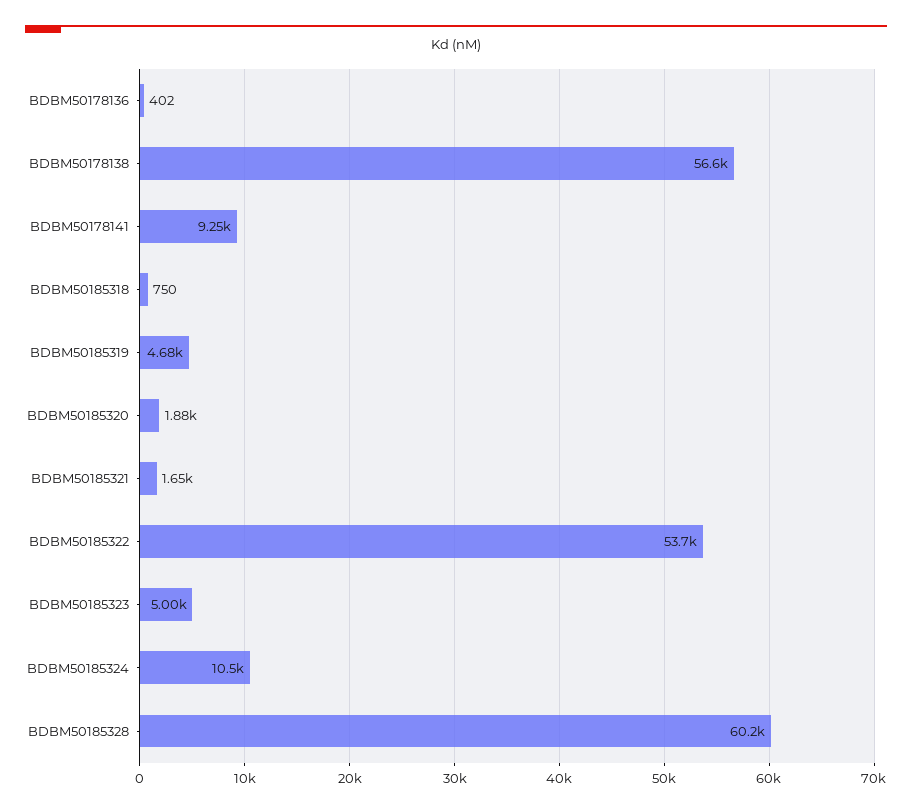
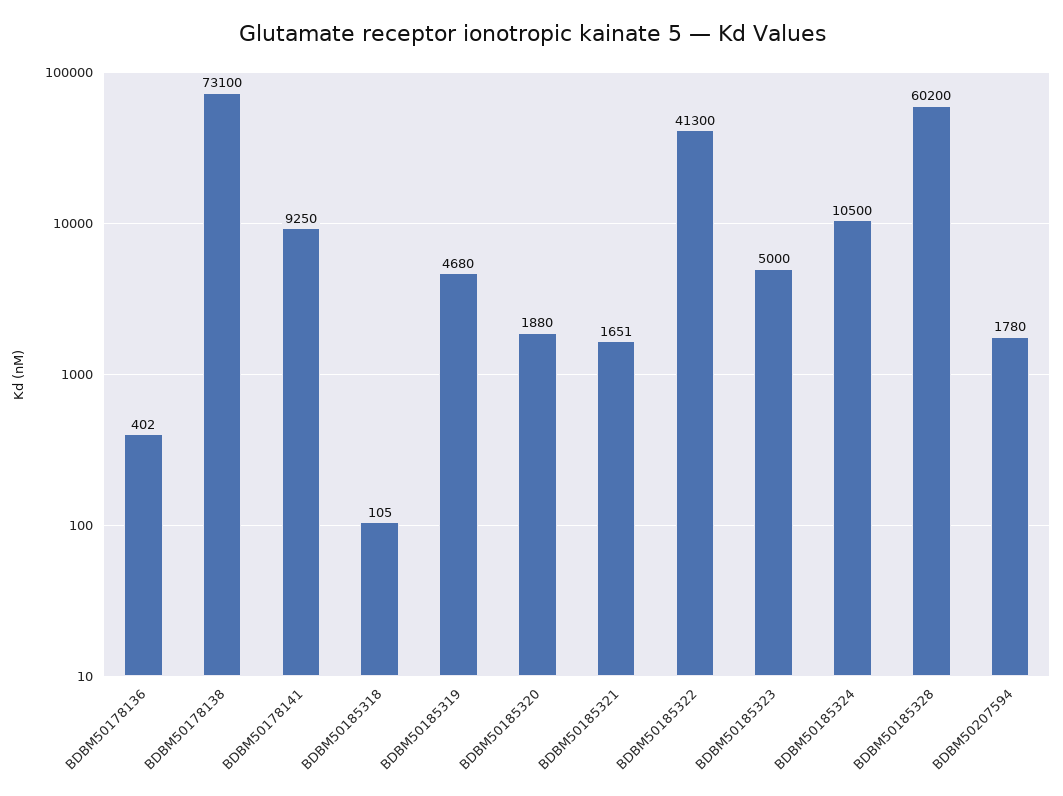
  {
    "BDBM50178136": 402,
-   "BDBM50178138": 56600,
+   "BDBM50178138": 73100,
    "BDBM50178141": 9250,
-   "BDBM50185318": 750,
+   "BDBM50185318": 105,
    "BDBM50185319": 4680,
    "BDBM50185320": 1880,
    "BDBM50185321": 1651,
-   "BDBM50185322": 53700,
+   "BDBM50185322": 41300,
    "BDBM50185323": 5000,
    "BDBM50185324": 10500,
-   "BDBM50185328": 60200
+   "BDBM50185328": 60200,
+   "BDBM50207594": 1780
  }

